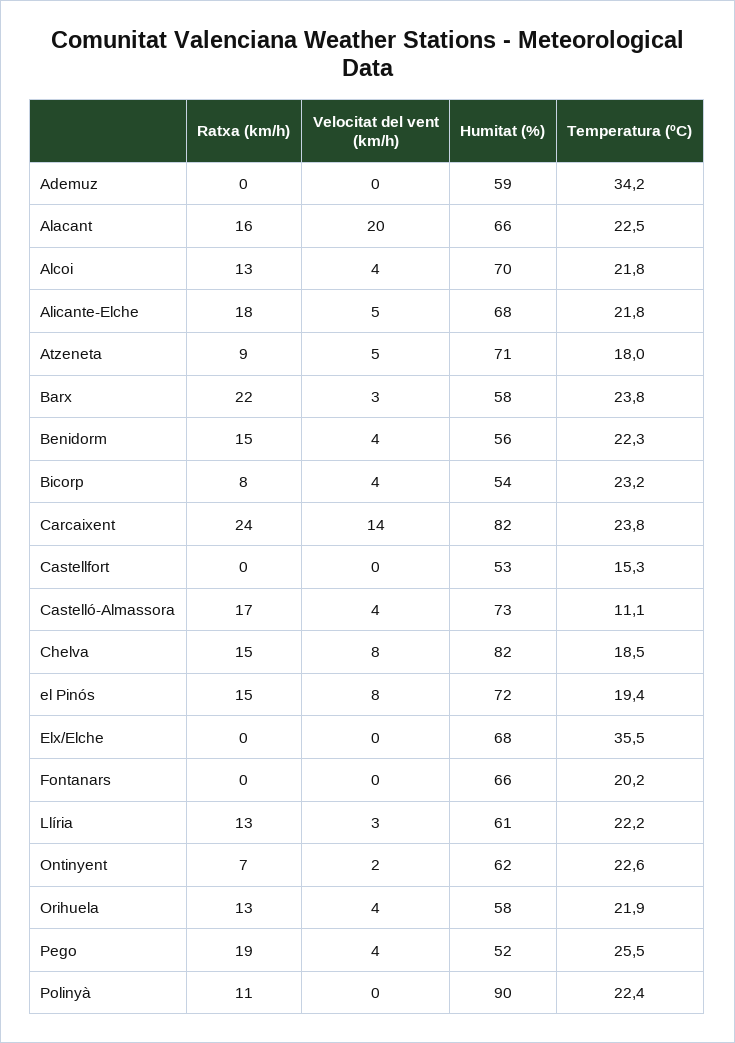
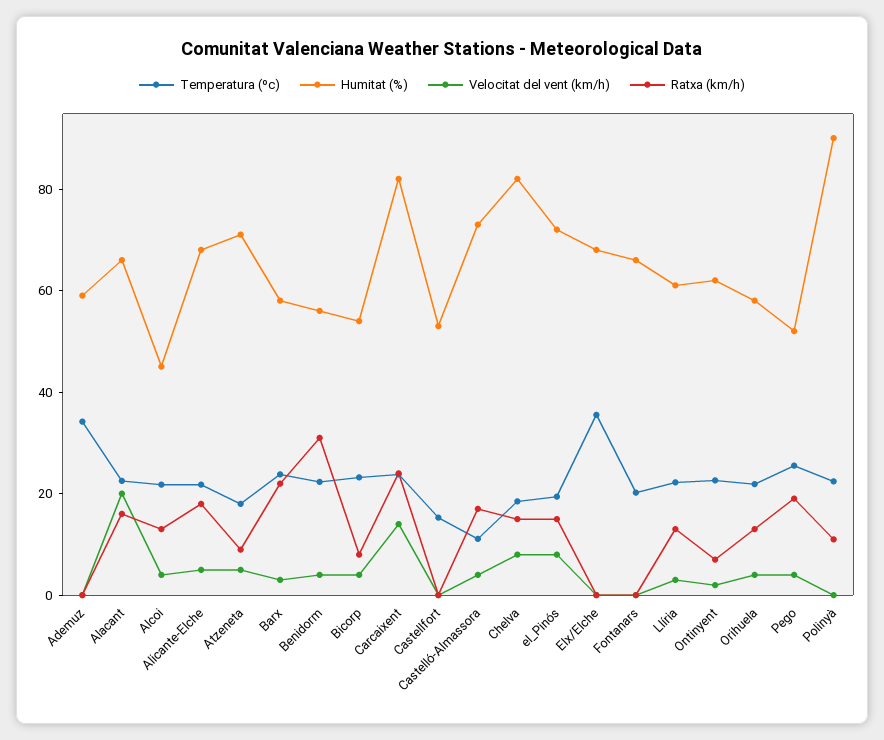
  {
    "Ratxa (km/h)": {
      "Ademuz": 0,
      "Alacant": 16,
      "Alcoi": 13,
      "Alicante-Elche": 18,
      "Atzeneta": 9,
      "Barx": 22,
-     "Benidorm": 15,
+     "Benidorm": 30,
      "Bicorp": 8,
      "Carcaixent": 24,
      "Castellfort": 0,
      "Castelló-Almassora": 17,
      "Chelva": 15,
      "el Pinós": 15,
      "Elx/Elche": 0,
      "Fontanars": 0,
      "Llíria": 13,
      "Ontinyent": 7,
      "Orihuela": 13,
      "Pego": 19,
      "Polinyà": 11
    },
    "Velocitat del vent (km/h)": {
      "Ademuz": 0,
      "Alacant": 20,
      "Alcoi": 4,
      "Alicante-Elche": 5,
      "Atzeneta": 5,
      "Barx": 3,
      "Benidorm": 4,
      "Bicorp": 4,
      "Carcaixent": 14,
      "Castellfort": 0,
      "Castelló-Almassora": 4,
      "Chelva": 8,
      "el Pinós": 8,
      "Elx/Elche": 0,
      "Fontanars": 0,
      "Llíria": 3,
      "Ontinyent": 2,
      "Orihuela": 4,
      "Pego": 4,
      "Polinyà": 0
    },
    "Humitat (%)": {
      "Ademuz": 59,
      "Alacant": 66,
-     "Alcoi": 70,
+     "Alcoi": 45,
      "Alicante-Elche": 68,
      "Atzeneta": 71,
      "Barx": 58,
      "Benidorm": 56,
      "Bicorp": 54,
      "Carcaixent": 82,
      "Castellfort": 53,
      "Castelló-Almassora": 73,
      "Chelva": 82,
      "el Pinós": 72,
      "Elx/Elche": 68,
      "Fontanars": 66,
      "Llíria": 61,
      "Ontinyent": 62,
      "Orihuela": 58,
      "Pego": 52,
      "Polinyà": 90
    },
    "Temperatura (ºC)": {
      "Ademuz": 34.2,
      "Alacant": 22.5,
      "Alcoi": 21.8,
      "Alicante-Elche": 21.8,
      "Atzeneta": 18,
      "Barx": 23.8,
      "Benidorm": 22.3,
      "Bicorp": 23.2,
      "Carcaixent": 23.8,
      "Castellfort": 15.3,
      "Castelló-Almassora": 11.1,
      "Chelva": 18.5,
      "el Pinós": 19.4,
      "Elx/Elche": 35.5,
      "Fontanars": 20.2,
      "Llíria": 22.2,
      "Ontinyent": 22.6,
      "Orihuela": 21.9,
      "Pego": 25.5,
      "Polinyà": 22.4
    }
  }

